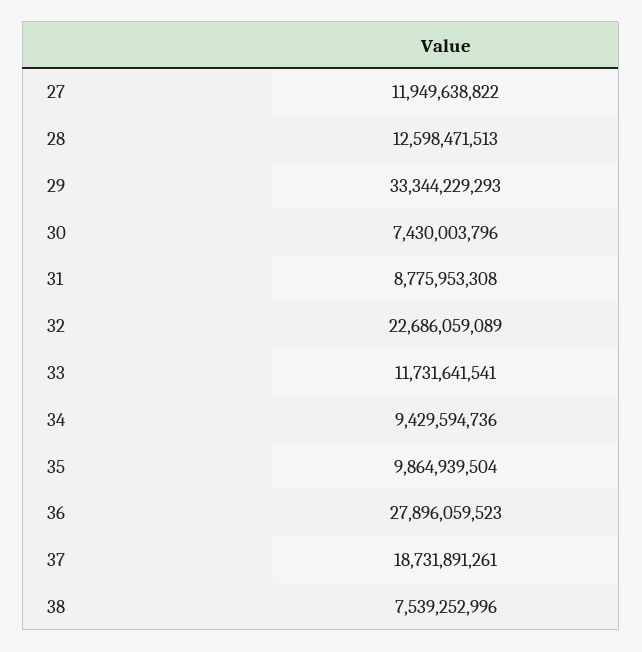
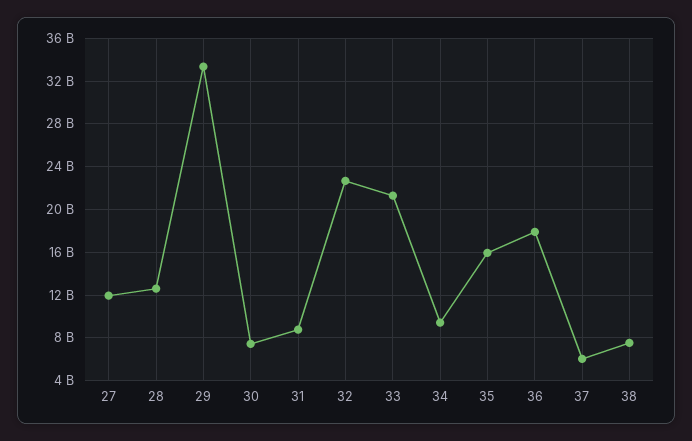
  {
    "27": 11949638822,
    "28": 12598471513,
    "29": 33344229293,
    "30": 7430003796,
    "31": 8775953308,
    "32": 22686059089,
-   "33": 11731641541,
+   "33": 21000000000,
    "34": 9429594736,
-   "35": 9864939504,
+   "35": 16000000000,
-   "36": 27896059523,
+   "36": 18000000000,
-   "37": 18731891261,
+   "37": 6000000000,
    "38": 7539252996
  }

